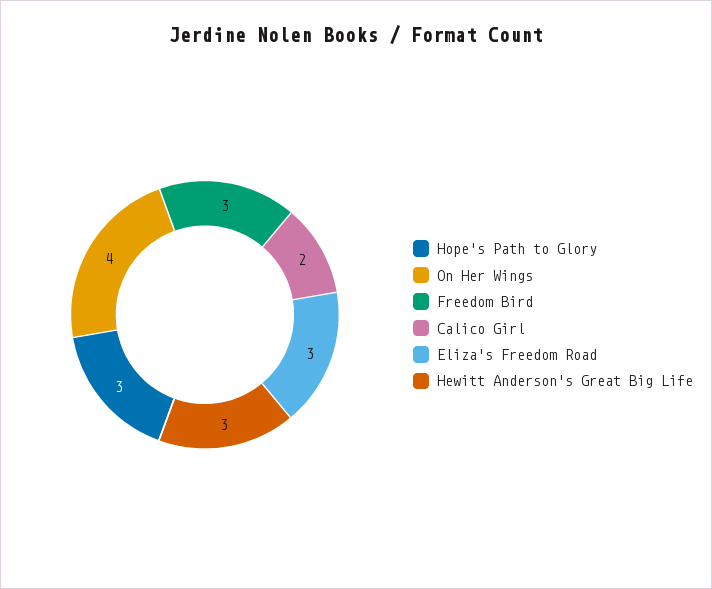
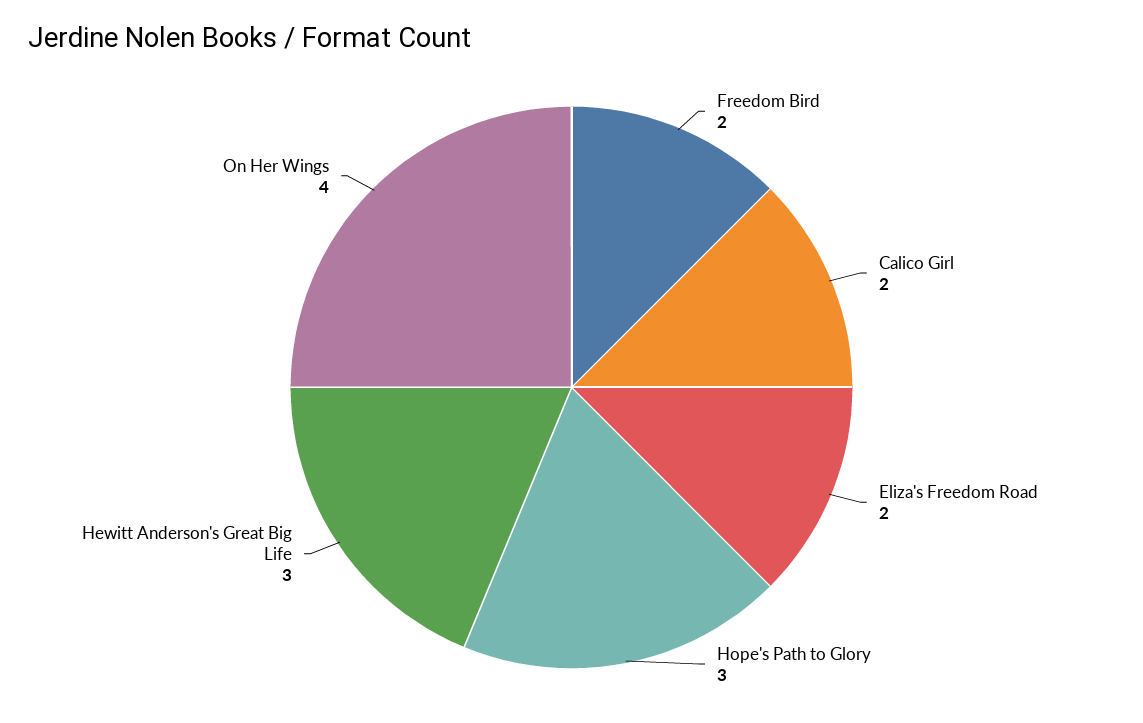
  {
    "Hope's Path to Glory": 3,
    "On Her Wings": 4,
-   "Freedom Bird": 3,
+   "Freedom Bird": 2,
    "Calico Girl": 2,
-   "Eliza's Freedom Road": 3,
+   "Eliza's Freedom Road": 2,
    "Hewitt Anderson's Great Big Life": 3
  }

